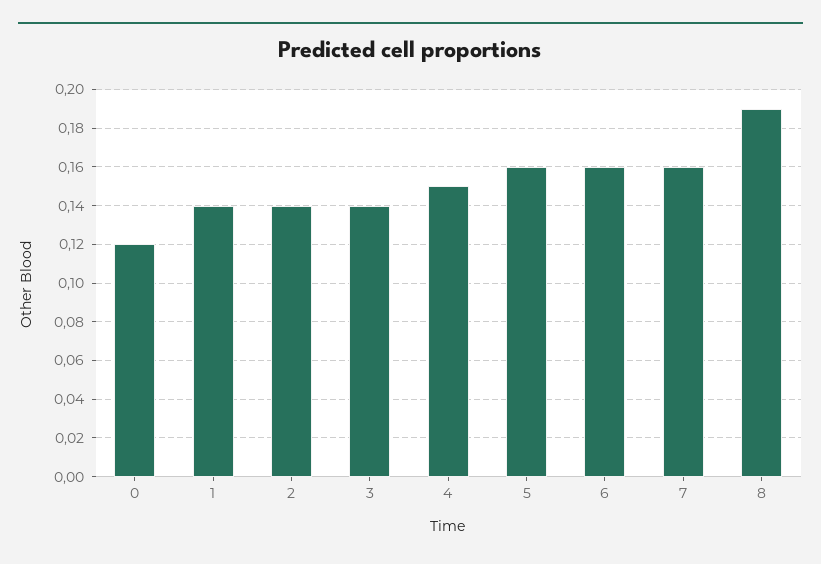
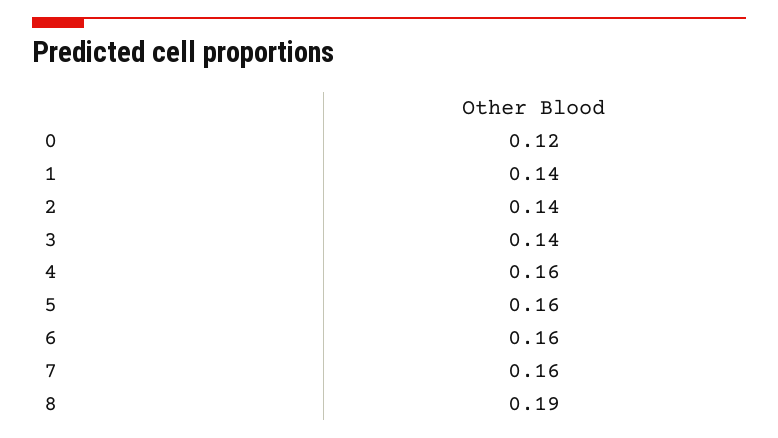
  {
    "0": 0.12,
    "1": 0.14,
    "2": 0.14,
    "3": 0.14,
-   "4": 0.15,
+   "4": 0.16,
    "5": 0.16,
    "6": 0.16,
    "7": 0.16,
    "8": 0.19
  }

